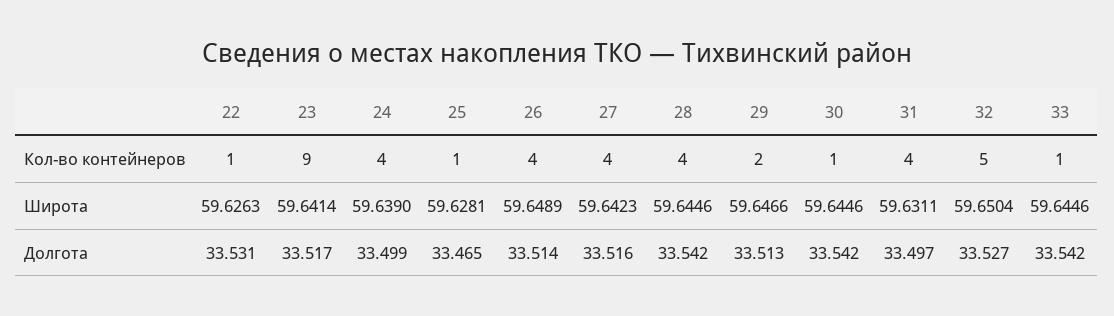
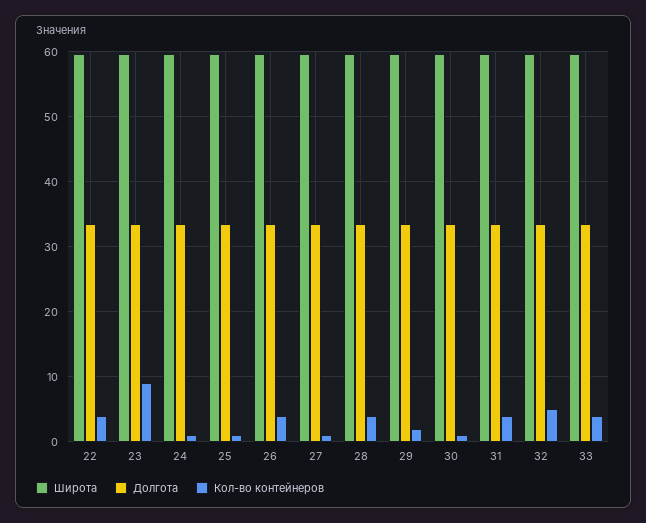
  {
    "Кол-во контейнеров": {
-     "22": 1,
+     "22": 4,
      "23": 9,
-     "24": 4,
+     "24": 1,
      "25": 1,
      "26": 4,
-     "27": 4,
+     "27": 1,
      "28": 4,
      "29": 2,
      "30": 1,
      "31": 4,
      "32": 5,
-     "33": 1
+     "33": 4
    },
    "Широта": {
      "22": 59.6263,
      "23": 59.6414,
      "24": 59.639,
      "25": 59.6281,
      "26": 59.6489,
      "27": 59.6423,
      "28": 59.6446,
      "29": 59.6466,
      "30": 59.6446,
      "31": 59.6311,
      "32": 59.6504,
      "33": 59.6446
    },
    "Долгота": {
      "22": 33.531,
      "23": 33.517,
      "24": 33.499,
      "25": 33.465,
      "26": 33.514,
      "27": 33.516,
      "28": 33.542,
      "29": 33.513,
      "30": 33.542,
      "31": 33.497,
      "32": 33.527,
      "33": 33.542
    }
  }

